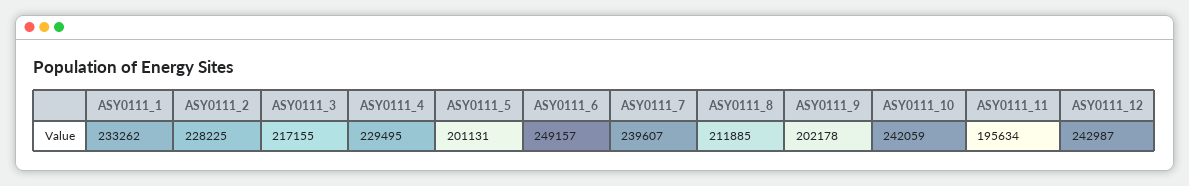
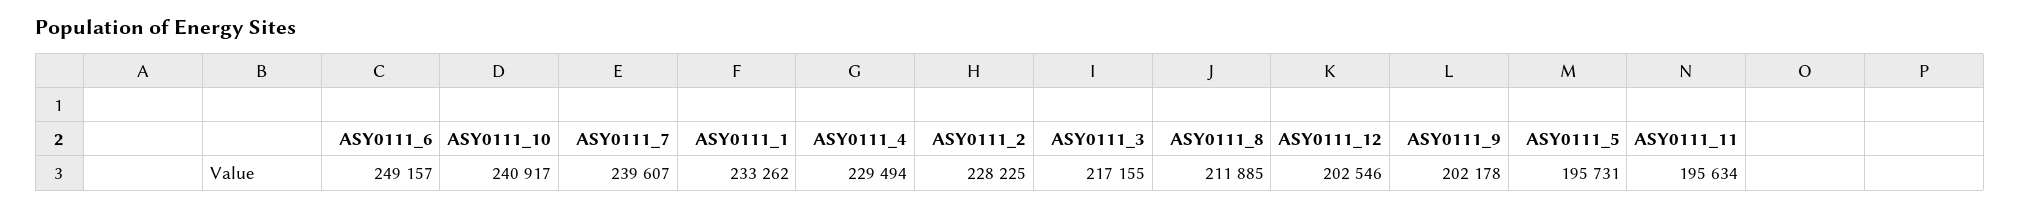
  {
    "ASY0111_1": 233262,
    "ASY0111_2": 228225,
    "ASY0111_3": 217155,
-   "ASY0111_4": 229495,
+   "ASY0111_4": 229494,
-   "ASY0111_5": 201131,
+   "ASY0111_5": 195731,
    "ASY0111_6": 249157,
    "ASY0111_7": 239607,
    "ASY0111_8": 211885,
    "ASY0111_9": 202178,
-   "ASY0111_10": 242059,
+   "ASY0111_10": 240917,
    "ASY0111_11": 195634,
-   "ASY0111_12": 242987
+   "ASY0111_12": 202546
  }

